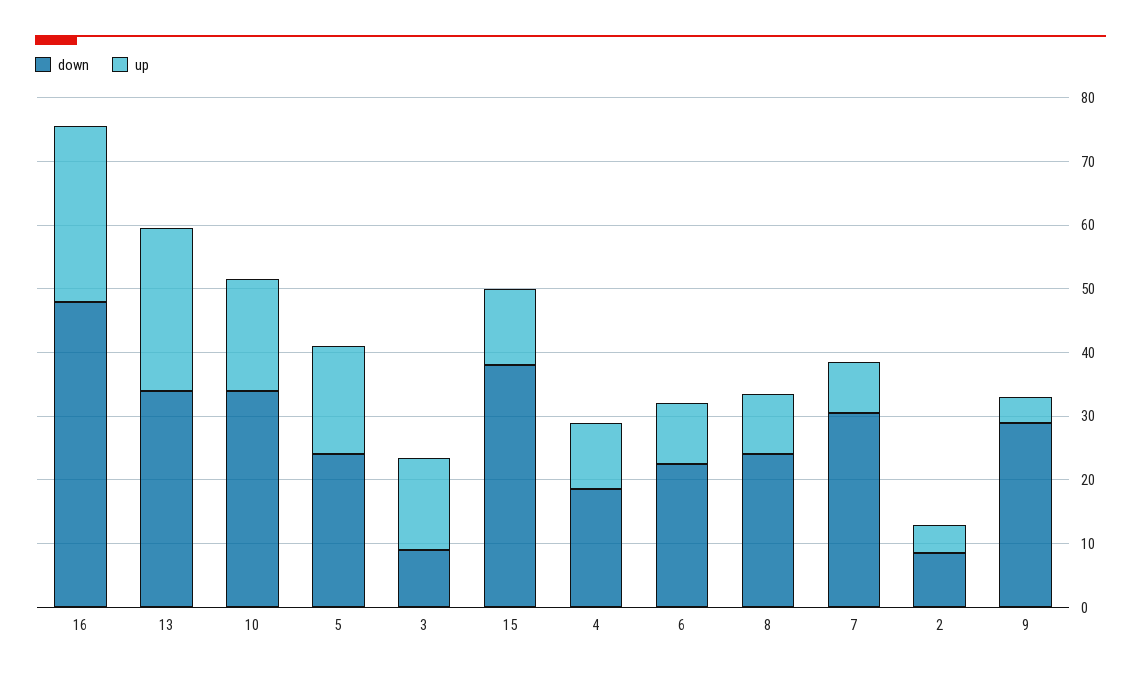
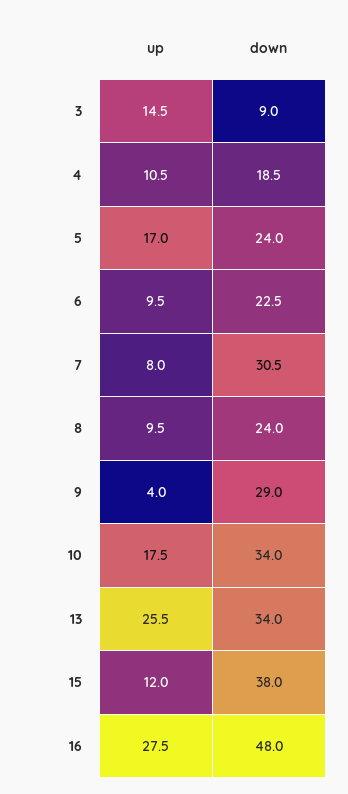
  {
    "down": {
      "16": 48,
      "13": 34,
      "10": 34,
      "5": 24,
      "3": 9,
      "15": 38,
      "4": 18.5,
      "6": 22.5,
      "8": 24,
      "7": 30.5,
-     "2": 8,
      "9": 29
    },
    "up": {
      "16": 27.5,
      "13": 25.5,
      "10": 17.5,
      "5": 17,
      "3": 14.5,
      "15": 12,
      "4": 10.5,
      "6": 9.5,
      "8": 9.5,
      "7": 8,
-     "2": 4,
      "9": 4
    }
  }

